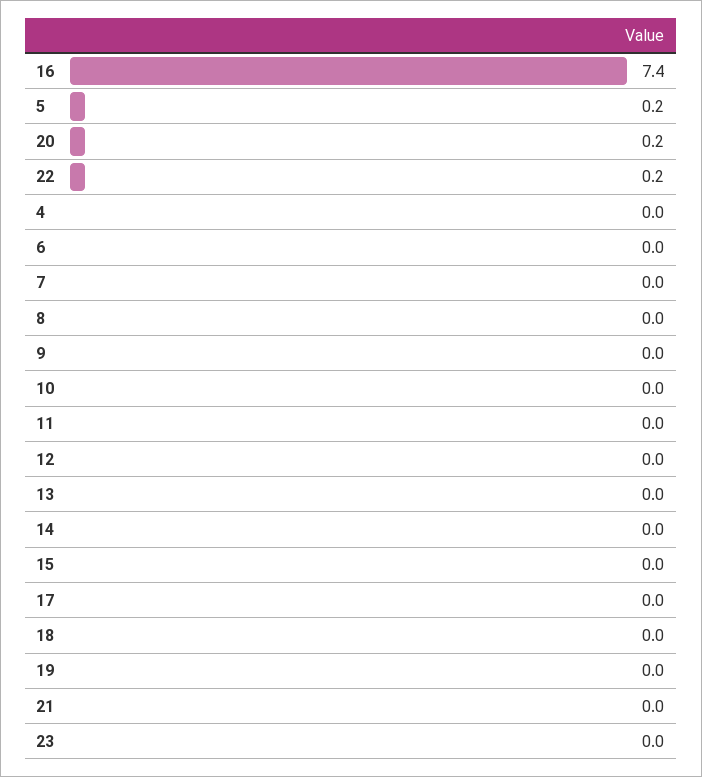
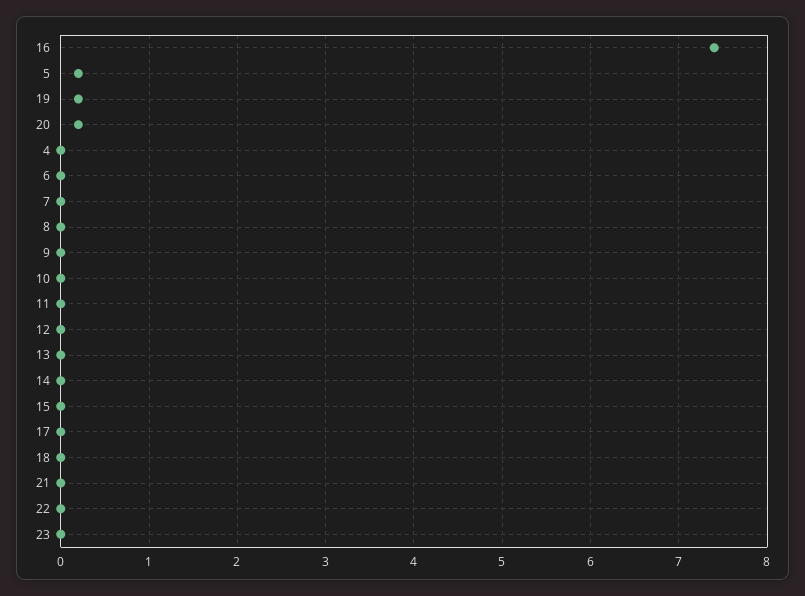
  {
    "16": 7.4,
    "5": 0.2,
    "20": 0.2,
-   "22": 0.2,
+   "22": 0,
    "4": 0,
    "6": 0,
    "7": 0,
    "8": 0,
    "9": 0,
    "10": 0,
    "11": 0,
    "12": 0,
    "13": 0,
    "14": 0,
    "15": 0,
    "17": 0,
    "18": 0,
-   "19": 0,
+   "19": 0.2,
    "21": 0,
    "23": 0
  }

